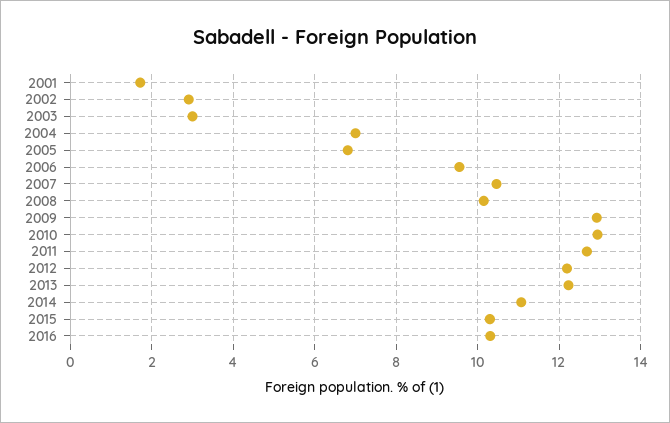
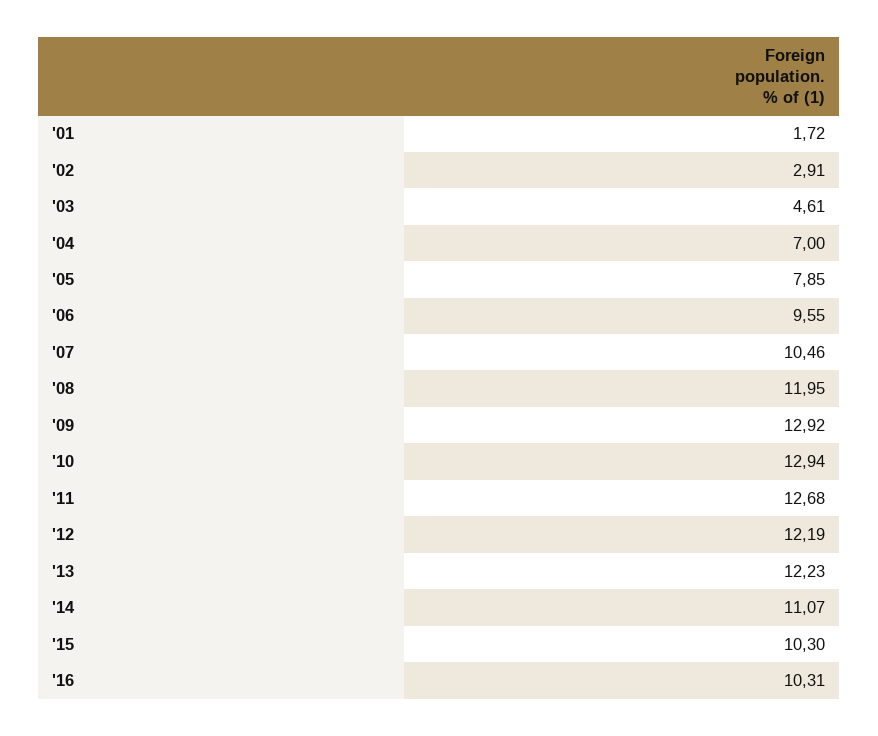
  {
    "2001": 1.72,
    "2002": 2.91,
-   "2003": 3,
+   "2003": 4.61,
    "2004": 7,
-   "2005": 6.8,
+   "2005": 7.85,
    "2006": 9.55,
    "2007": 10.46,
-   "2008": 10.2,
+   "2008": 11.95,
    "2009": 12.92,
    "2010": 12.94,
    "2011": 12.68,
    "2012": 12.19,
    "2013": 12.23,
    "2014": 11.07,
    "2015": 10.3,
    "2016": 10.31
  }

